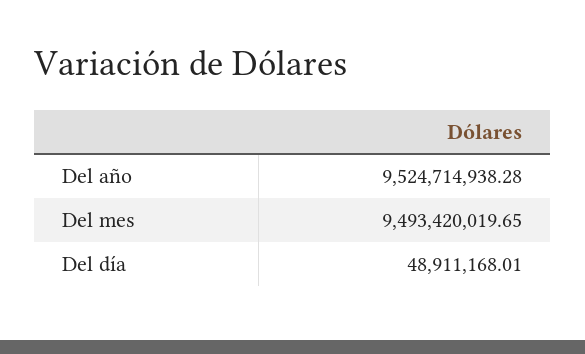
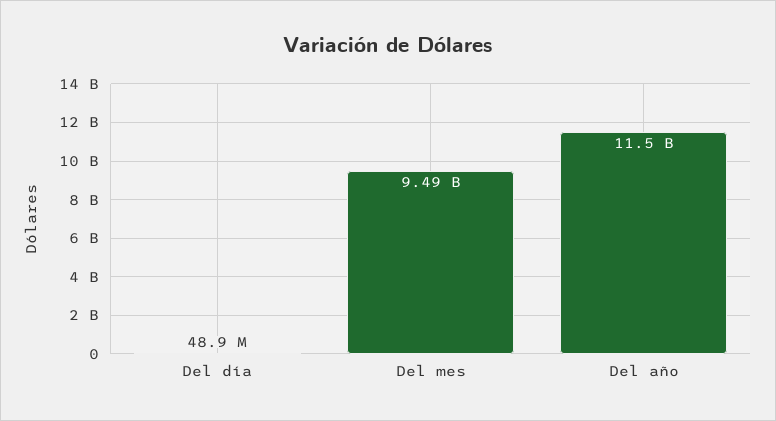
  {
-   "Del año": 9524714938.28,
+   "Del año": 11500000000,
    "Del mes": 9493420019.65,
    "Del día": 48911168.01
  }

